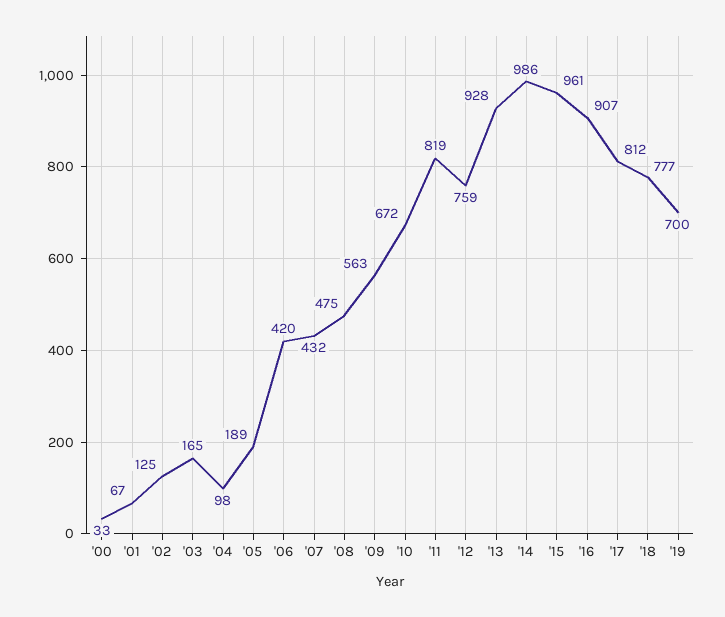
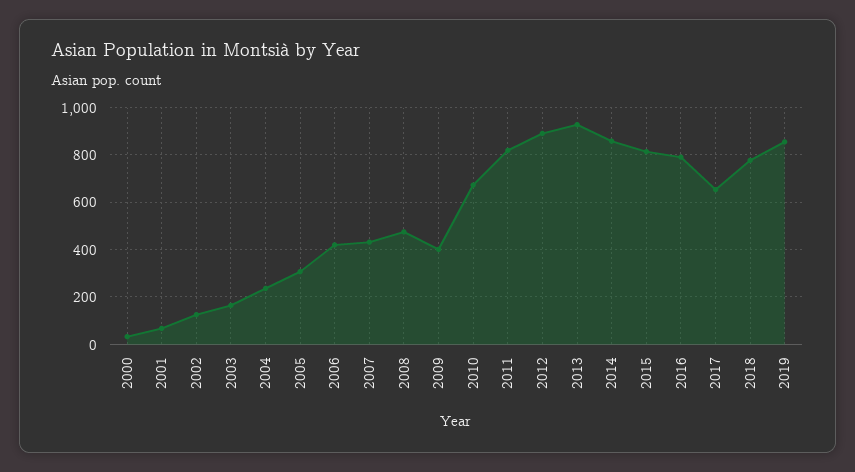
  {
    "'00": 33,
    "'01": 67,
    "'02": 125,
    "'03": 165,
-   "'04": 98,
+   "'04": 250,
-   "'05": 189,
+   "'05": 300,
    "'06": 420,
    "'07": 432,
    "'08": 475,
-   "'09": 563,
+   "'09": 400,
    "'10": 672,
    "'11": 819,
-   "'12": 759,
+   "'12": 900,
    "'13": 928,
-   "'14": 986,
+   "'14": 850,
-   "'15": 961,
+   "'15": 800,
-   "'16": 907,
+   "'16": 800,
-   "'17": 812,
+   "'17": 650,
    "'18": 777,
-   "'19": 700
+   "'19": 850
  }

